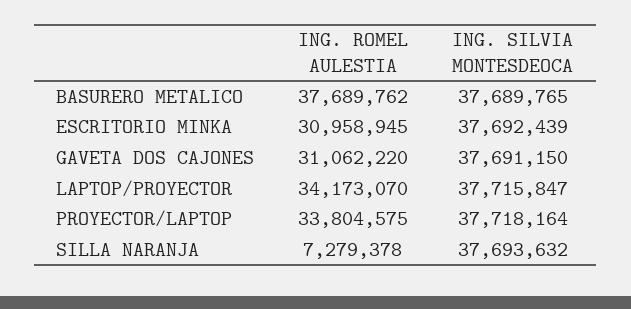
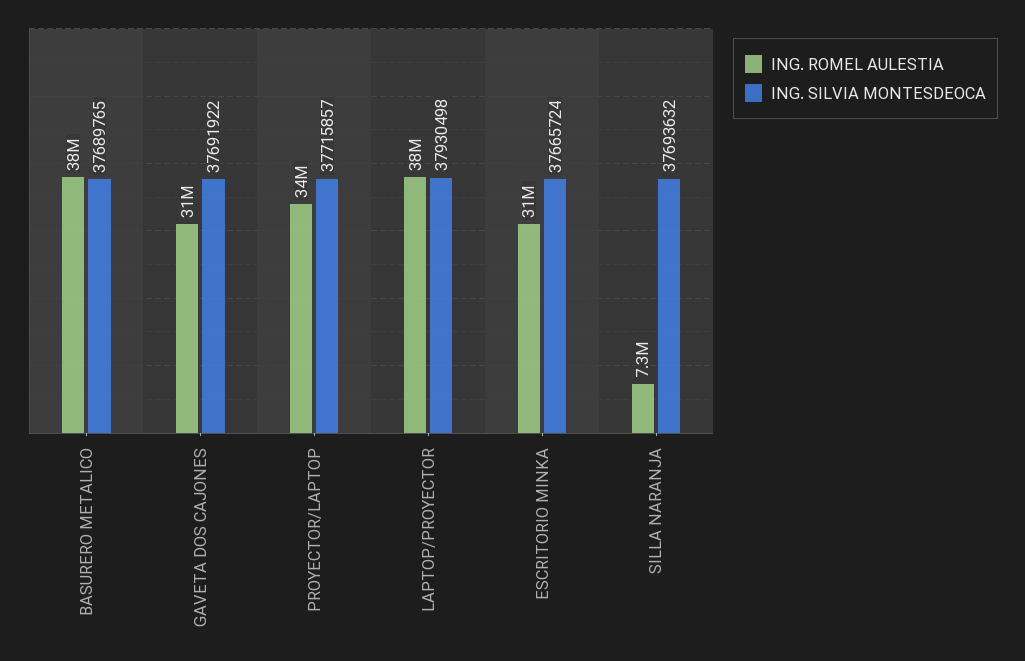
  {
    "ING. ROMEL AULESTIA": {
      "BASURERO METALICO": 37689762,
      "ESCRITORIO MINKA": 30958945,
      "GAVETA DOS CAJONES": 31062220,
-     "LAPTOP/PROYECTOR": 34173070,
+     "LAPTOP/PROYECTOR": 38000000,
      "PROYECTOR/LAPTOP": 33804575,
      "SILLA NARANJA": 7279378
    },
    "ING. SILVIA MONTESDEOCA": {
      "BASURERO METALICO": 37689765,
-     "ESCRITORIO MINKA": 37692439,
+     "ESCRITORIO MINKA": 37665724,
-     "GAVETA DOS CAJONES": 37691150,
+     "GAVETA DOS CAJONES": 37691922,
-     "LAPTOP/PROYECTOR": 37715847,
+     "LAPTOP/PROYECTOR": 37930498,
-     "PROYECTOR/LAPTOP": 37718164,
+     "PROYECTOR/LAPTOP": 37715857,
      "SILLA NARANJA": 37693632
    }
  }

